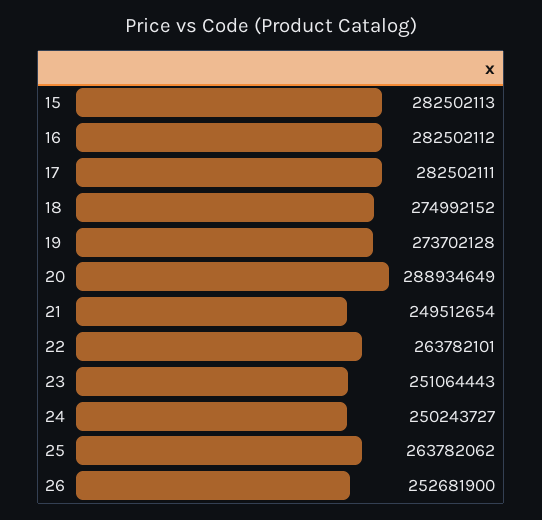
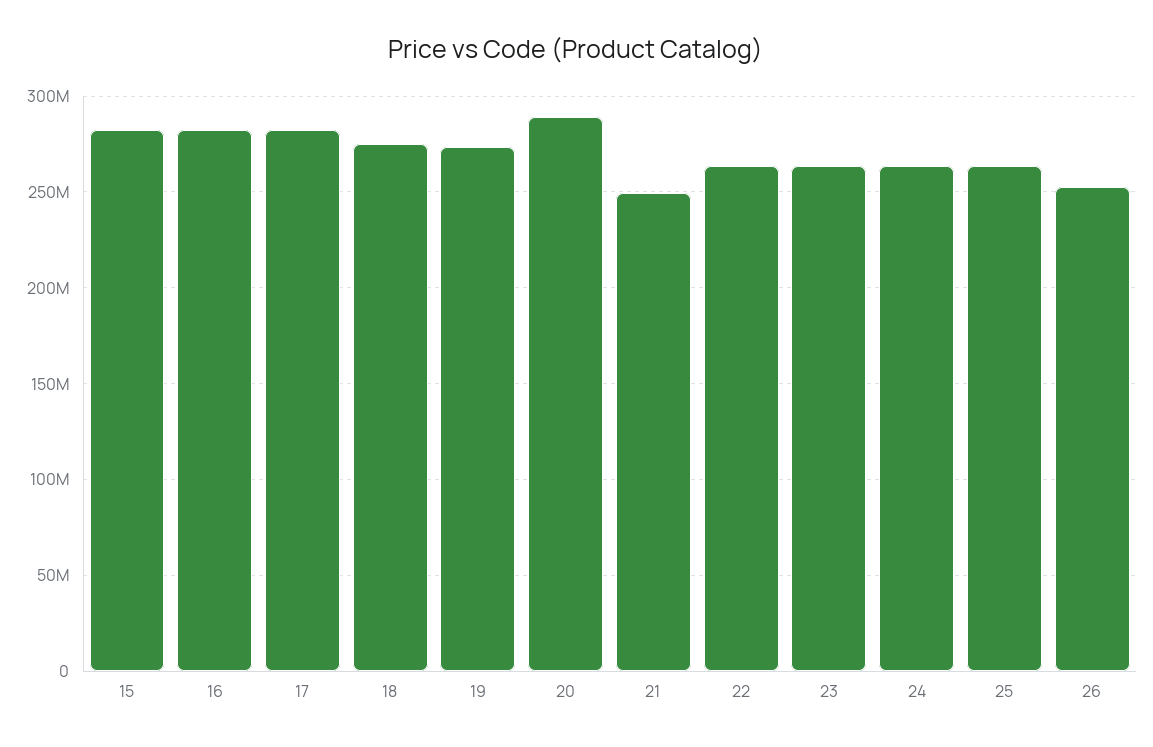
  {
    "15": 282502113,
    "16": 282502112,
    "17": 282502111,
    "18": 274992152,
    "19": 273702128,
    "20": 288934649,
    "21": 249512654,
    "22": 263782101,
-   "23": 251064443,
+   "23": 265000000,
-   "24": 250243727,
+   "24": 265000000,
    "25": 263782062,
    "26": 252681900
  }

